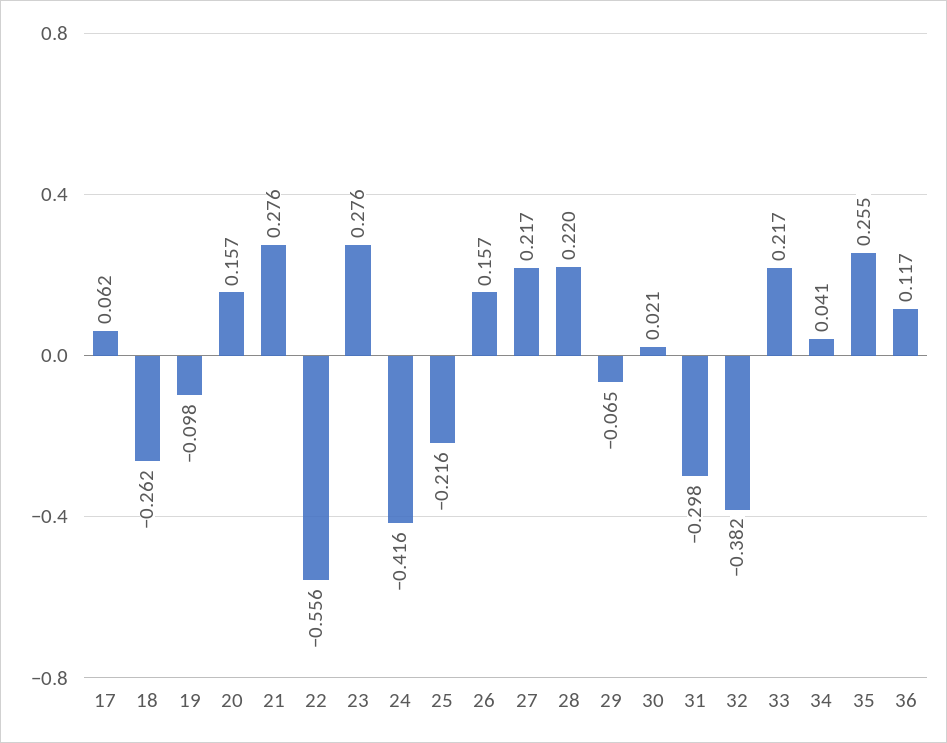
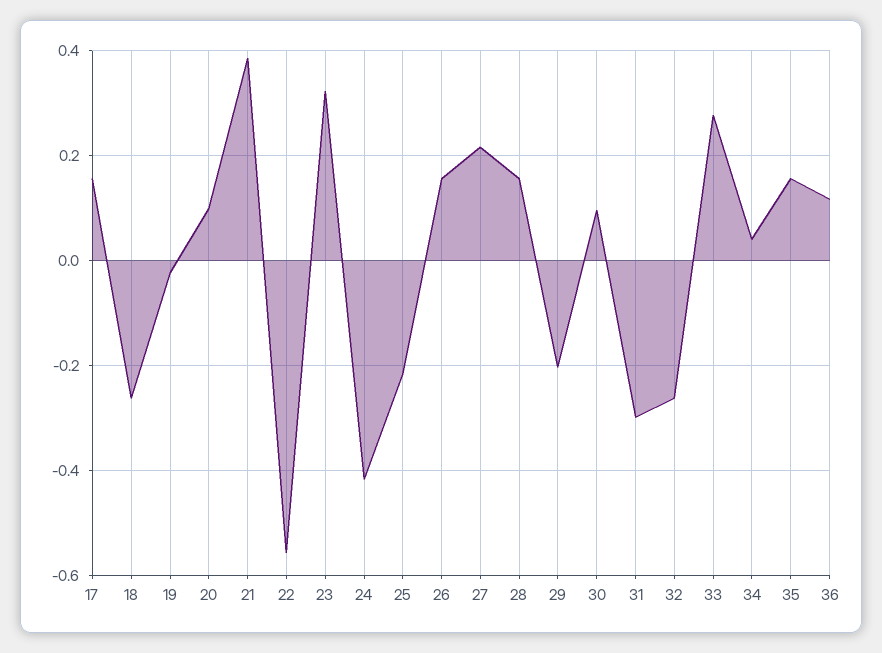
  {
-   "17": 0.062,
+   "17": 0.16,
    "18": -0.262,
-   "19": -0.098,
+   "19": -0.02,
-   "20": 0.157,
+   "20": 0.1,
-   "21": 0.276,
+   "21": 0.38,
    "22": -0.556,
-   "23": 0.276,
+   "23": 0.32,
    "24": -0.416,
    "25": -0.216,
    "26": 0.157,
    "27": 0.217,
-   "28": 0.22,
+   "28": 0.16,
-   "29": -0.065,
+   "29": -0.2,
-   "30": 0.021,
+   "30": 0.1,
    "31": -0.298,
-   "32": -0.382,
+   "32": -0.26,
-   "33": 0.217,
+   "33": 0.28,
    "34": 0.041,
-   "35": 0.255,
+   "35": 0.16,
    "36": 0.117
  }

